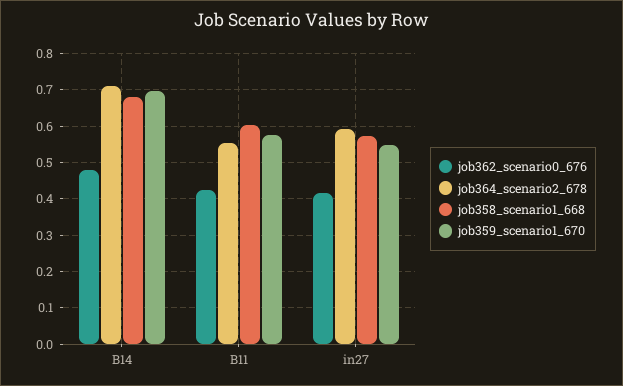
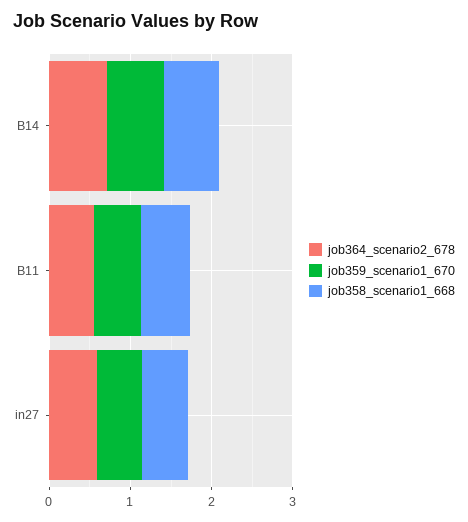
  {
-   "job362_scenario0_676": {
-     "B14": 0.48,
-     "B11": 0.42,
-     "in27": 0.42
-   },
    "job364_scenario2_678": {
      "B14": 0.72,
      "B11": 0.56,
      "in27": 0.6
    },
    "job358_scenario1_668": {
      "B14": 0.68,
      "B11": 0.6,
      "in27": 0.58
    },
    "job359_scenario1_670": {
      "B14": 0.7,
      "B11": 0.58,
      "in27": 0.54
    }
  }

